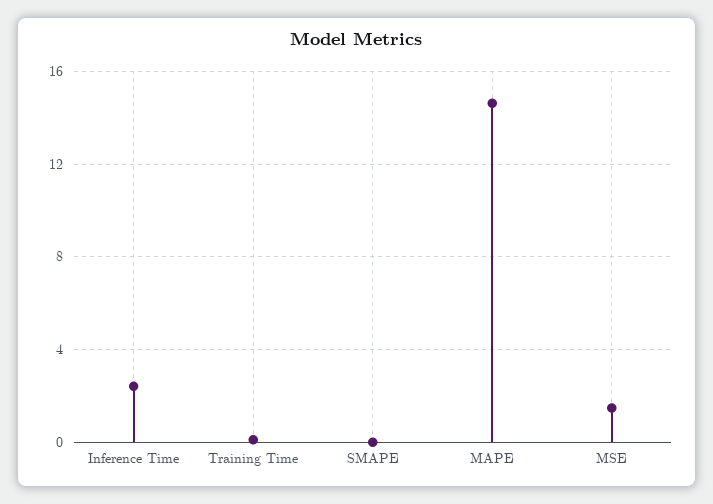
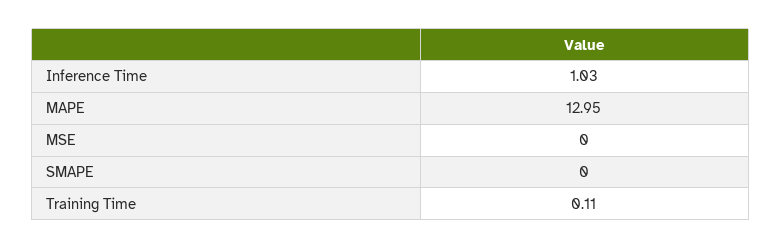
  {
-   "Inference Time": 2.5,
+   "Inference Time": 1.03,
    "Training Time": 0.11,
    "SMAPE": 0,
-   "MAPE": 14.5,
+   "MAPE": 12.95,
-   "MSE": 1.5
+   "MSE": 0
  }

